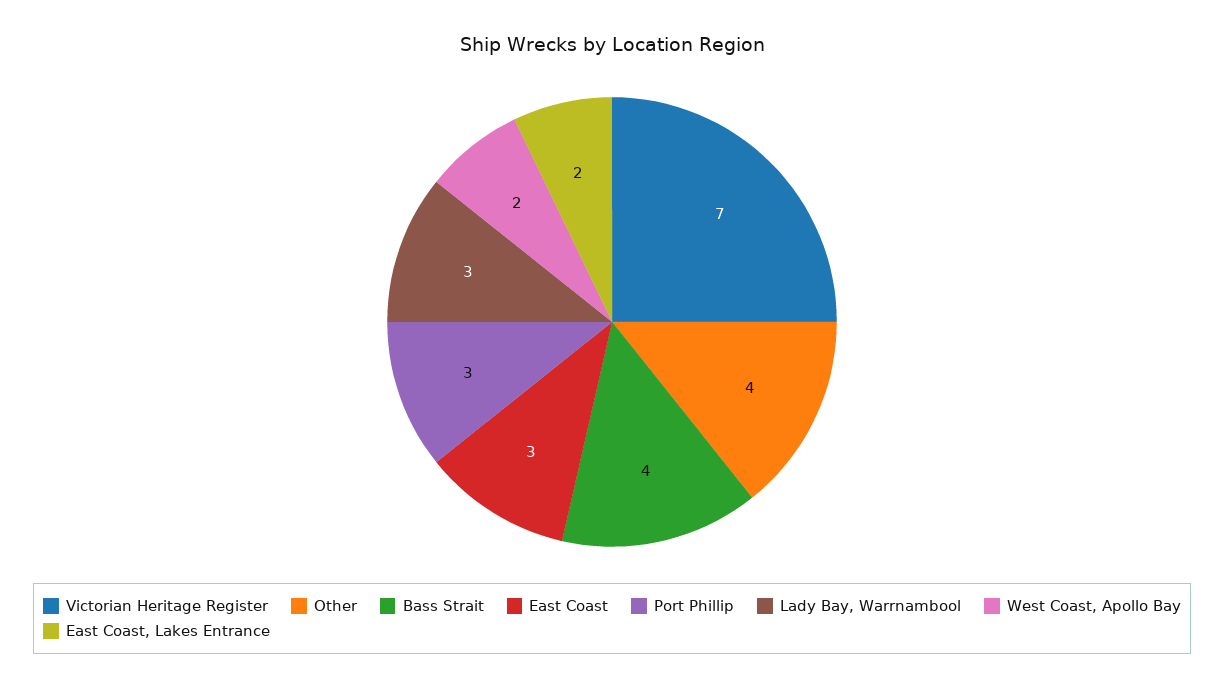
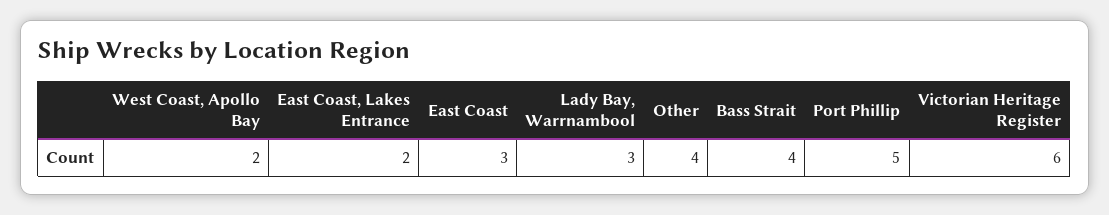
  {
-   "Victorian Heritage Register": 7,
+   "Victorian Heritage Register": 6,
    "Other": 4,
    "Bass Strait": 4,
    "East Coast": 3,
-   "Port Phillip": 3,
+   "Port Phillip": 5,
    "Lady Bay, Warrnambool": 3,
    "West Coast, Apollo Bay": 2,
    "East Coast, Lakes Entrance": 2
  }

